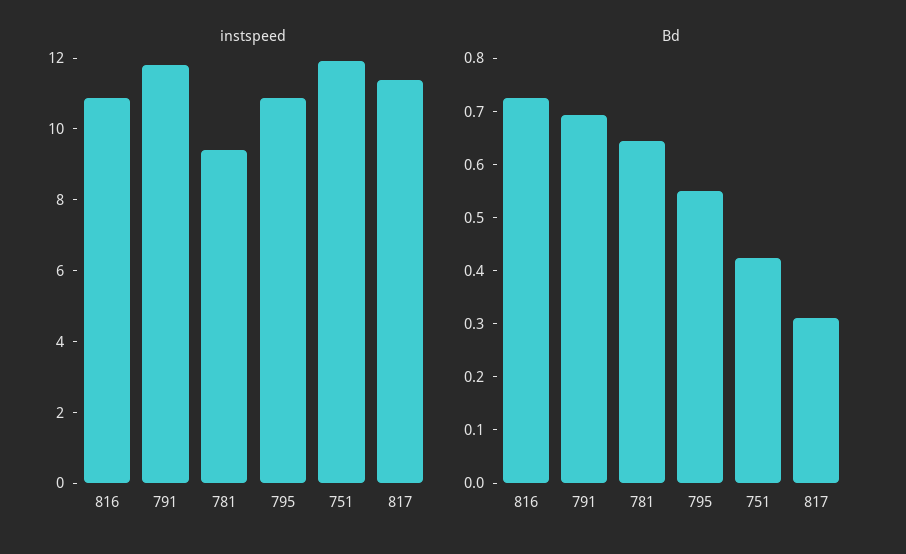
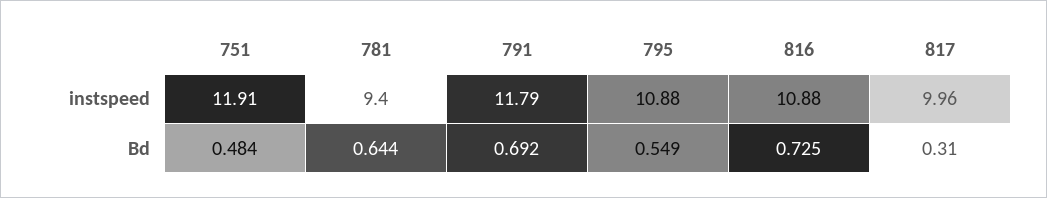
  {
    "instspeed": {
      "816": 10.88,
      "791": 11.79,
      "781": 9.4,
      "795": 10.88,
      "751": 11.91,
-     "817": 11.5
+     "817": 9.96
    },
    "Bd": {
      "816": 0.725,
      "791": 0.692,
      "781": 0.644,
      "795": 0.549,
-     "751": 0.42,
+     "751": 0.484,
      "817": 0.31
    }
  }

